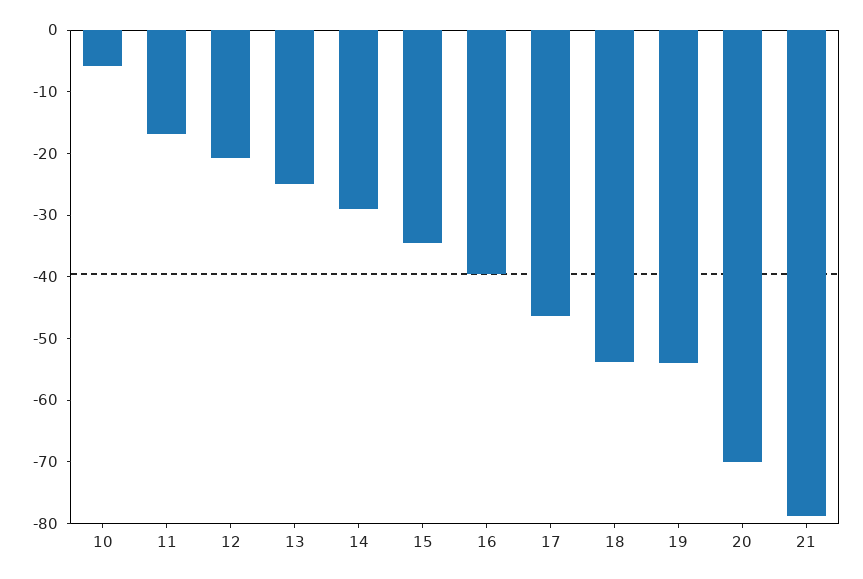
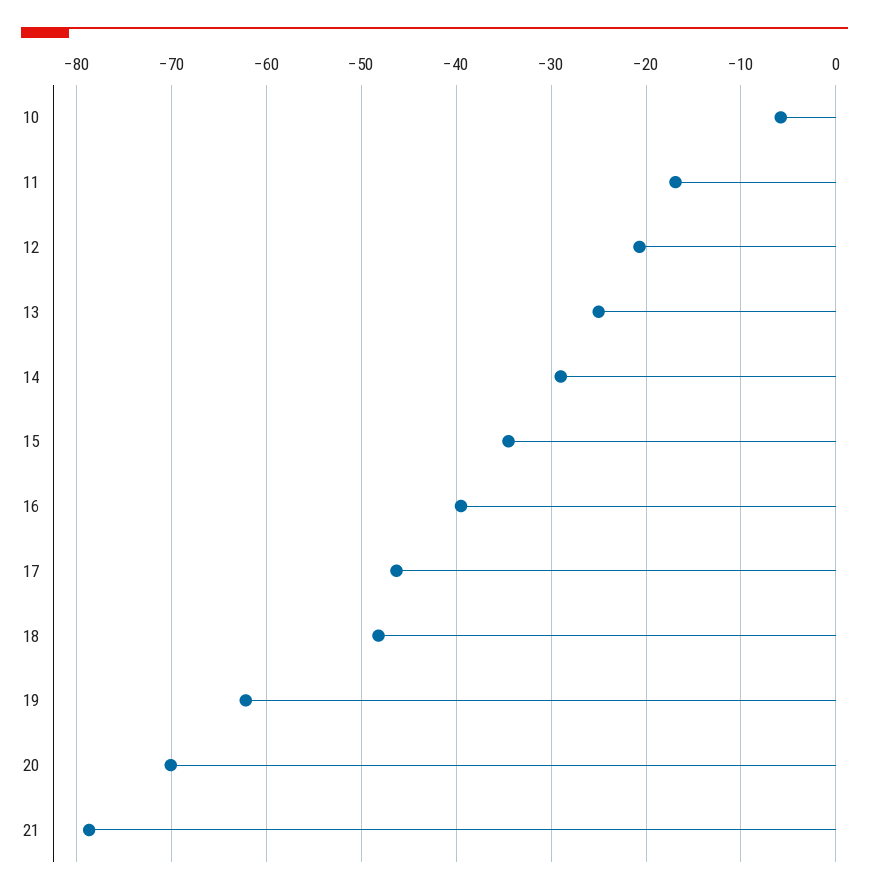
  {
    "10": -6,
    "11": -17,
    "12": -21,
    "13": -25,
    "14": -29,
    "15": -35,
    "16": -40,
    "17": -46,
-   "18": -54,
+   "18": -48,
-   "19": -54,
+   "19": -62,
    "20": -70,
    "21": -79
  }

